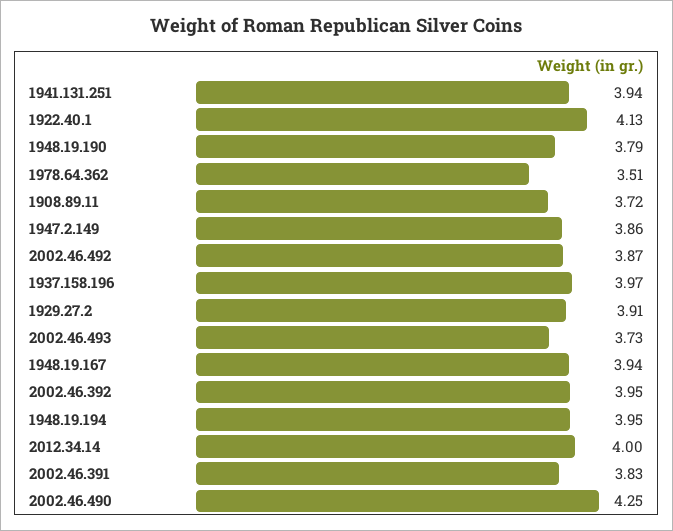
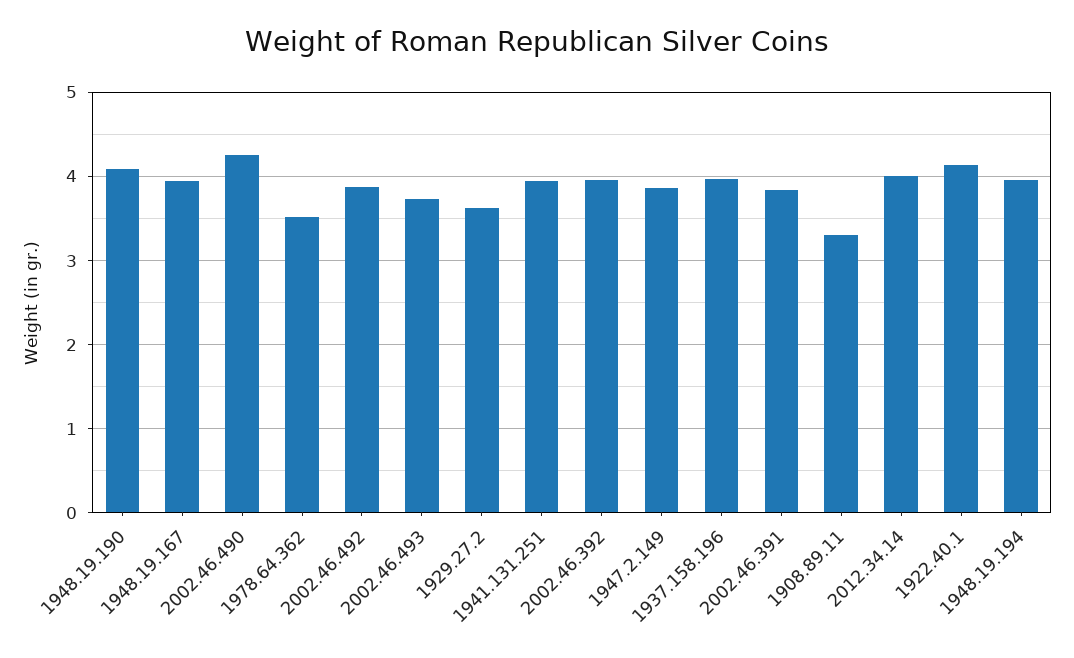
  {
    "1941.131.251": 3.94,
    "1922.40.1": 4.13,
-   "1948.19.190": 3.79,
+   "1948.19.190": 4.1,
    "1978.64.362": 3.51,
-   "1908.89.11": 3.72,
+   "1908.89.11": 3.3,
    "1947.2.149": 3.86,
    "2002.46.492": 3.87,
    "1937.158.196": 3.97,
-   "1929.27.2": 3.91,
+   "1929.27.2": 3.6,
    "2002.46.493": 3.73,
    "1948.19.167": 3.94,
    "2002.46.392": 3.95,
    "1948.19.194": 3.95,
    "2012.34.14": 4,
    "2002.46.391": 3.83,
    "2002.46.490": 4.25
  }

